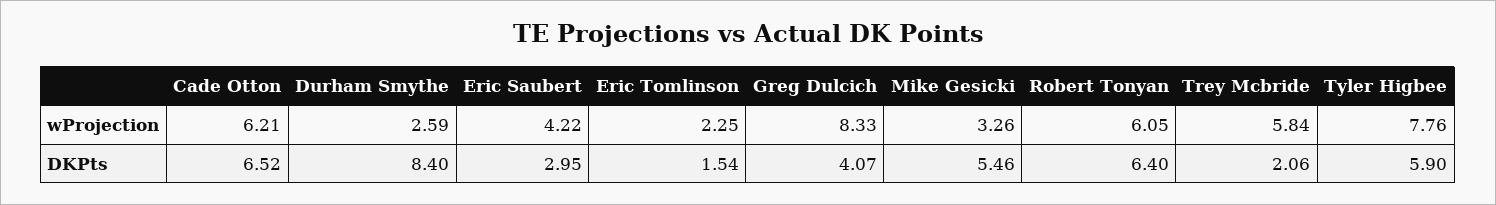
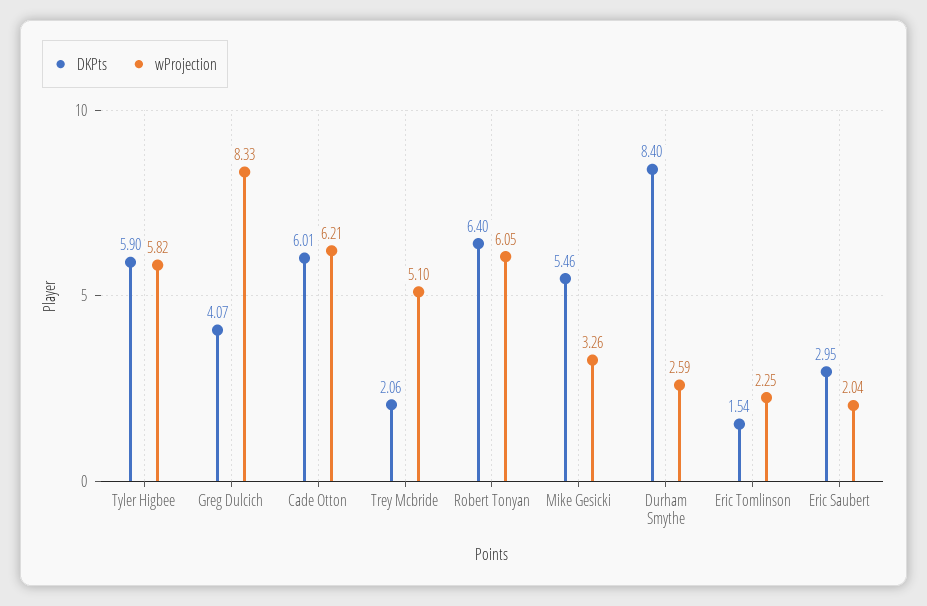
  {
    "wProjection": {
      "Cade Otton": 6.21,
      "Durham Smythe": 2.59,
-     "Eric Saubert": 4.22,
+     "Eric Saubert": 2.04,
      "Eric Tomlinson": 2.25,
      "Greg Dulcich": 8.33,
      "Mike Gesicki": 3.26,
      "Robert Tonyan": 6.05,
-     "Trey Mcbride": 5.84,
+     "Trey Mcbride": 5.1,
-     "Tyler Higbee": 7.76
+     "Tyler Higbee": 5.82
    },
    "DKPts": {
-     "Cade Otton": 6.52,
+     "Cade Otton": 6.01,
      "Durham Smythe": 8.4,
      "Eric Saubert": 2.95,
      "Eric Tomlinson": 1.54,
      "Greg Dulcich": 4.07,
      "Mike Gesicki": 5.46,
      "Robert Tonyan": 6.4,
      "Trey Mcbride": 2.06,
      "Tyler Higbee": 5.9
    }
  }

